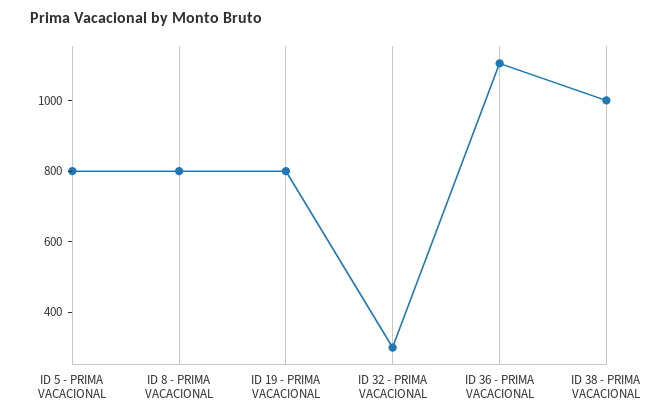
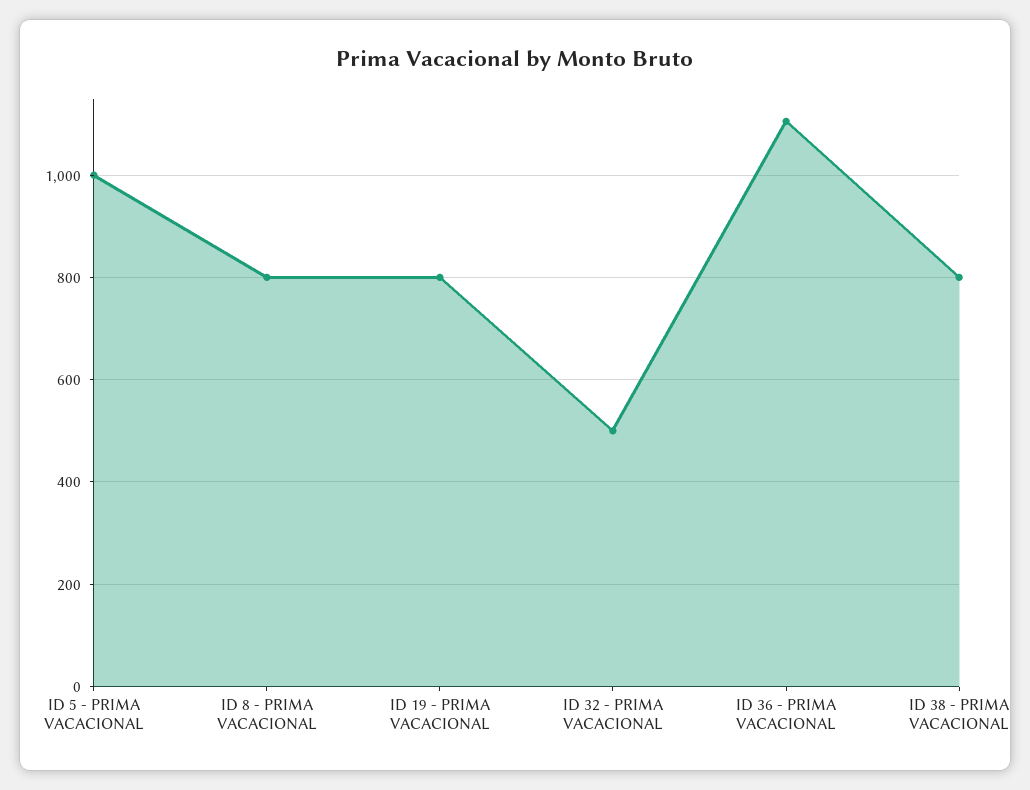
  {
-   "ID 5 - PRIMA VACACIONAL": 800,
+   "ID 5 - PRIMA VACACIONAL": 1000,
    "ID 8 - PRIMA VACACIONAL": 800,
    "ID 19 - PRIMA VACACIONAL": 800,
-   "ID 32 - PRIMA VACACIONAL": 300,
+   "ID 32 - PRIMA VACACIONAL": 500,
    "ID 36 - PRIMA VACACIONAL": 1100,
-   "ID 38 - PRIMA VACACIONAL": 1000
+   "ID 38 - PRIMA VACACIONAL": 800
  }

